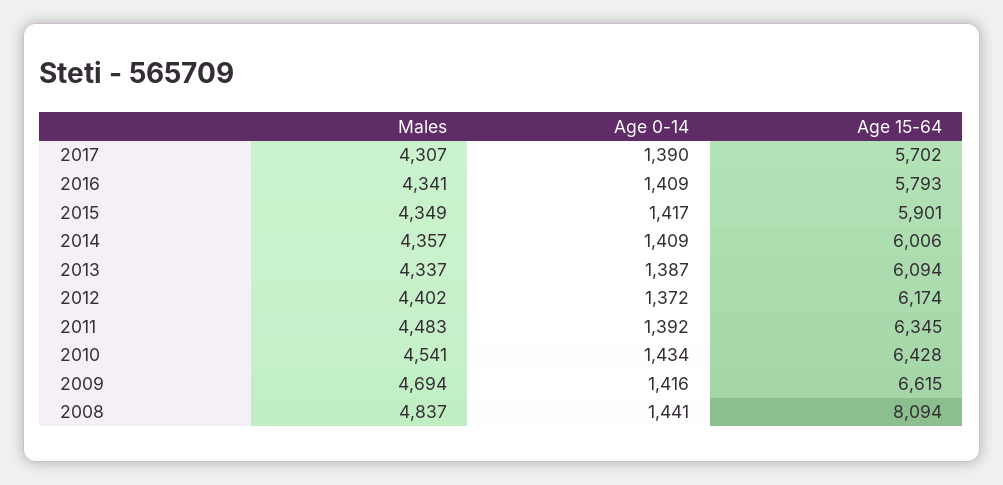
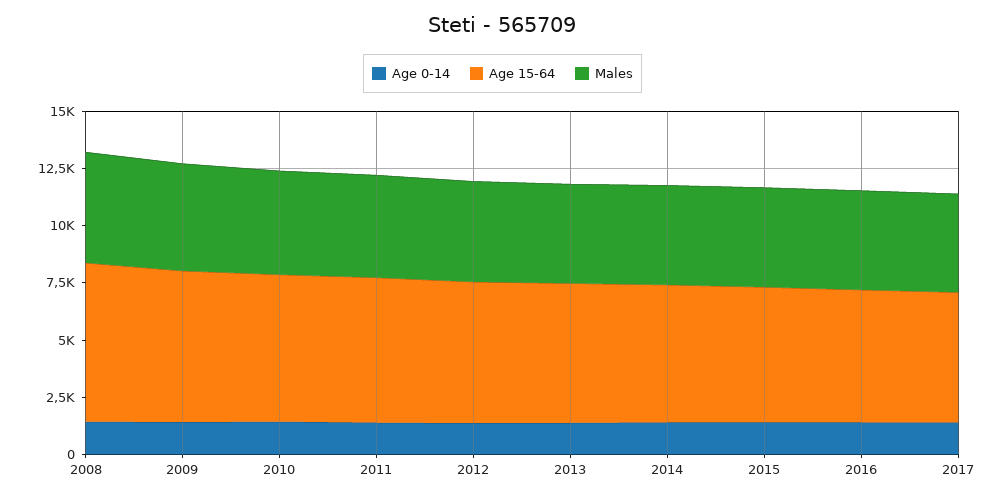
  {
    "Males": {
      "2017": 4307,
      "2016": 4341,
      "2015": 4349,
      "2014": 4357,
      "2013": 4337,
      "2012": 4402,
      "2011": 4483,
      "2010": 4541,
      "2009": 4694,
      "2008": 4837
    },
    "Age 0-14": {
      "2017": 1390,
      "2016": 1409,
      "2015": 1417,
      "2014": 1409,
      "2013": 1387,
      "2012": 1372,
      "2011": 1392,
      "2010": 1434,
      "2009": 1416,
      "2008": 1441
    },
    "Age 15-64": {
      "2017": 5702,
      "2016": 5793,
      "2015": 5901,
      "2014": 6006,
      "2013": 6094,
      "2012": 6174,
      "2011": 6345,
      "2010": 6428,
      "2009": 6615,
-     "2008": 8094
+     "2008": 7000
    }
  }

